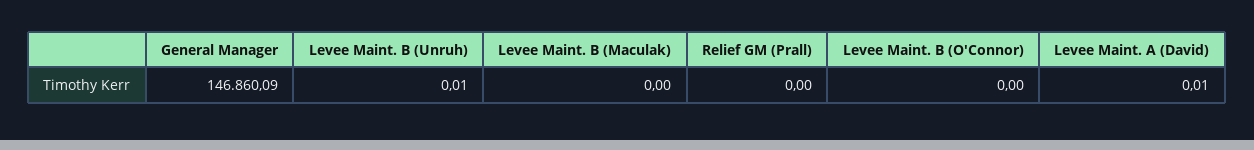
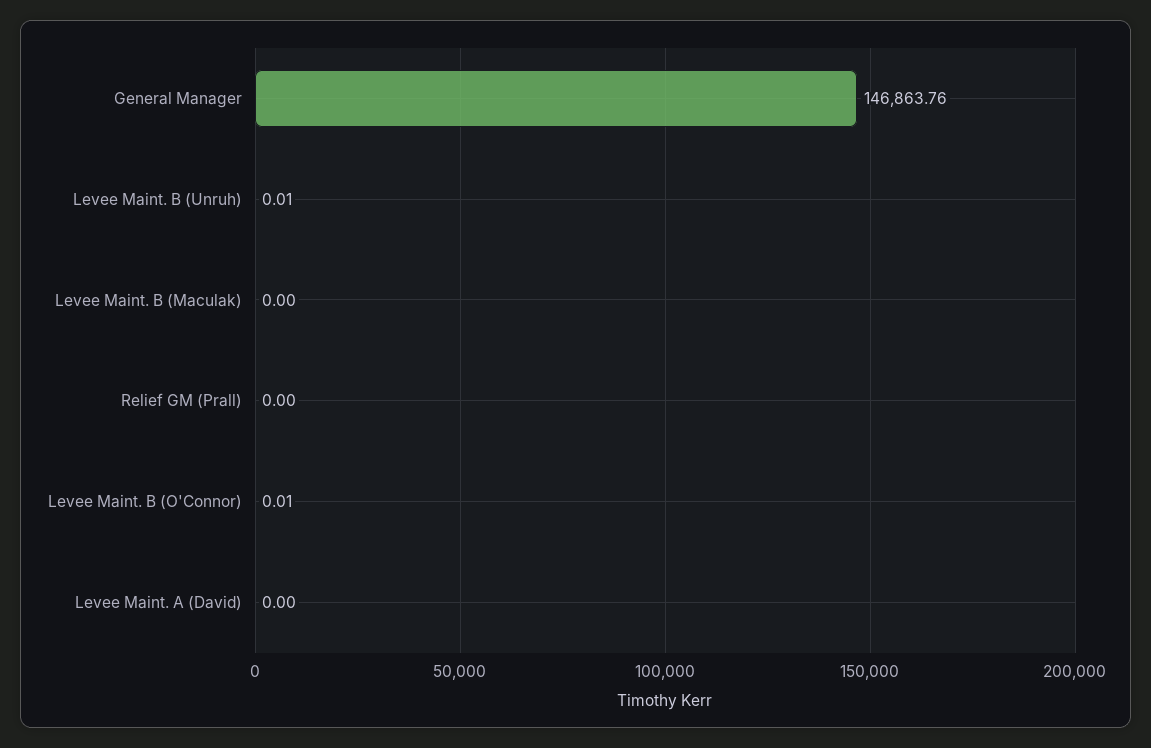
  {
-   "General Manager": 146860.09,
+   "General Manager": 146863.76,
    "Levee Maint. B (Unruh)": 0.01,
    "Levee Maint. B (Maculak)": 0,
    "Relief GM (Prall)": 0,
-   "Levee Maint. B (O'Connor)": 0,
+   "Levee Maint. B (O'Connor)": 0.01,
-   "Levee Maint. A (David)": 0.01
+   "Levee Maint. A (David)": 0
  }

